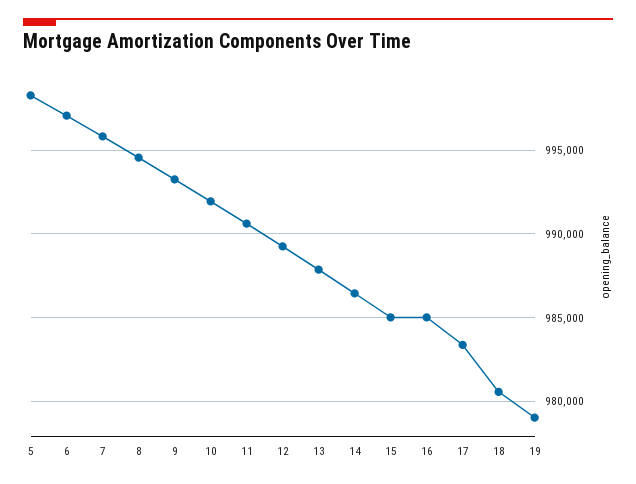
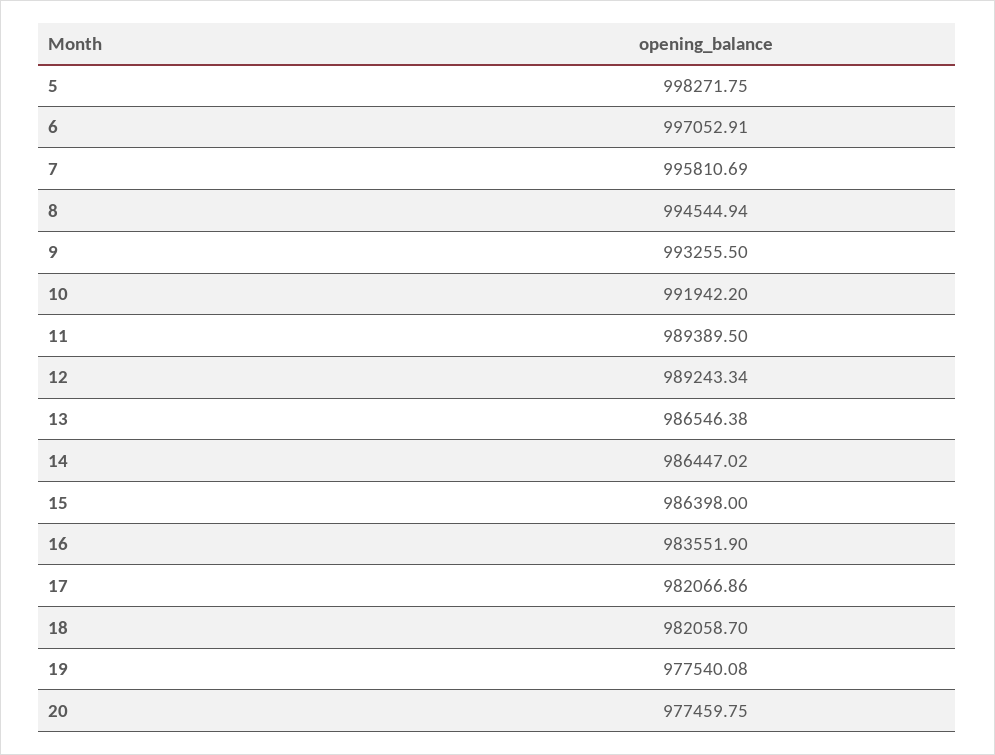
  {
    "5": 998271.75,
    "6": 997052.91,
    "7": 995810.69,
    "8": 994544.94,
    "9": 993255.5,
    "10": 991942.2,
-   "11": 990500,
+   "11": 989389.5,
    "12": 989243.34,
-   "13": 988000,
+   "13": 986546.38,
    "14": 986447.02,
-   "15": 985000,
+   "15": 986398,
-   "16": 985000,
+   "16": 983551.9,
-   "17": 983500,
+   "17": 982066.86,
-   "18": 980500,
+   "18": 982058.7,
-   "19": 979000
+   "19": 977540.08,
+   "20": 977459.75
  }

